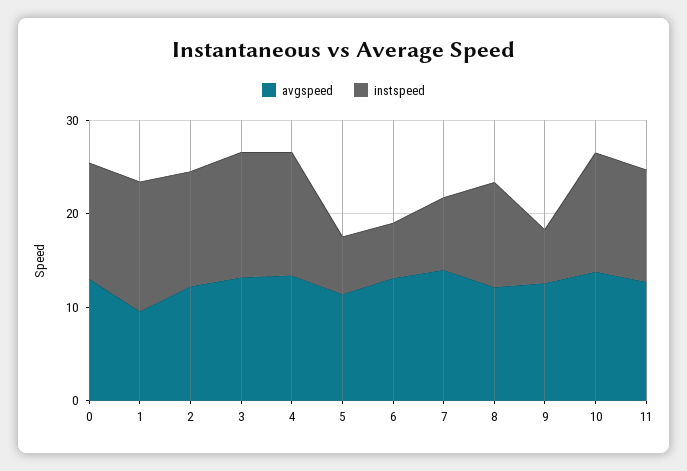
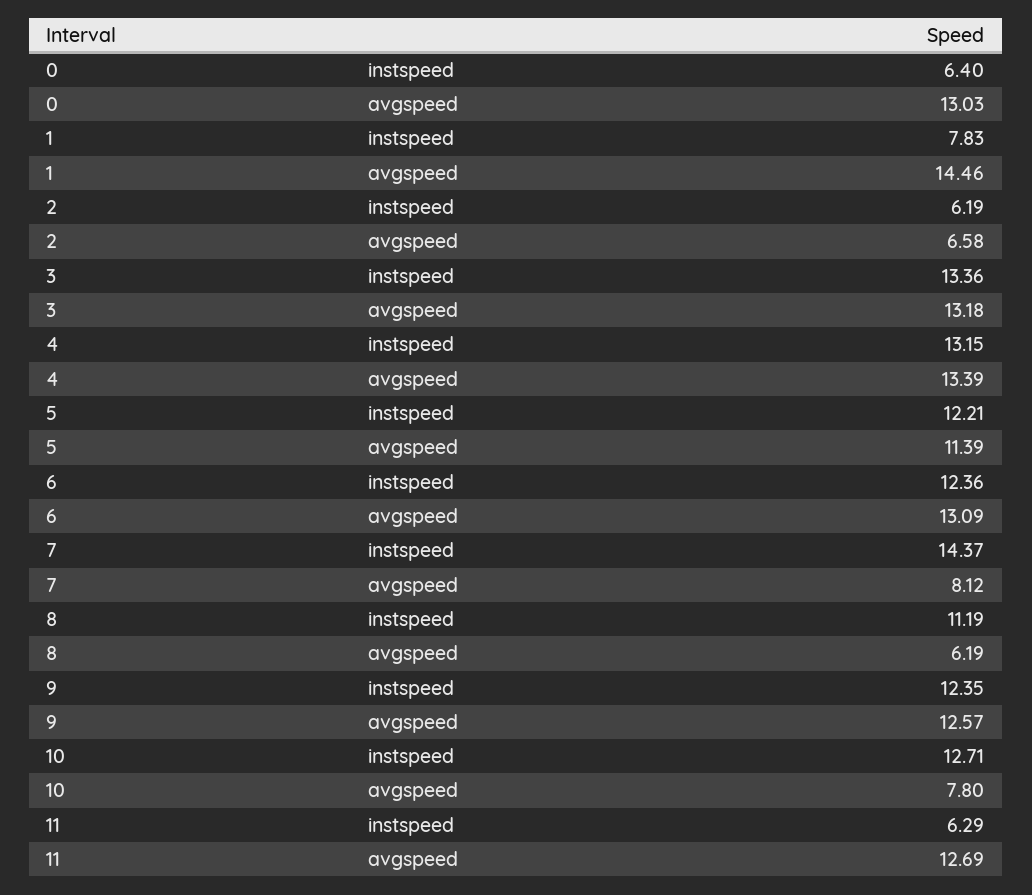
  {
    "avgspeed": {
      "0": 13.03,
-     "1": 10,
+     "1": 14.46,
-     "2": 12,
+     "2": 6.58,
      "3": 13.18,
      "4": 13.39,
      "5": 11.39,
      "6": 13.09,
-     "7": 14,
+     "7": 8.12,
-     "8": 12,
+     "8": 6.19,
      "9": 12.57,
-     "10": 14,
+     "10": 7.8,
      "11": 12.69
    },
    "instspeed": {
-     "0": 12,
+     "0": 6.4,
-     "1": 14,
+     "1": 7.83,
-     "2": 12,
+     "2": 6.19,
      "3": 13.36,
      "4": 13.15,
-     "5": 6,
+     "5": 12.21,
-     "6": 6,
+     "6": 12.36,
-     "7": 8,
+     "7": 14.37,
      "8": 11.19,
-     "9": 6,
+     "9": 12.35,
      "10": 12.71,
-     "11": 12
+     "11": 6.29
    }
  }

